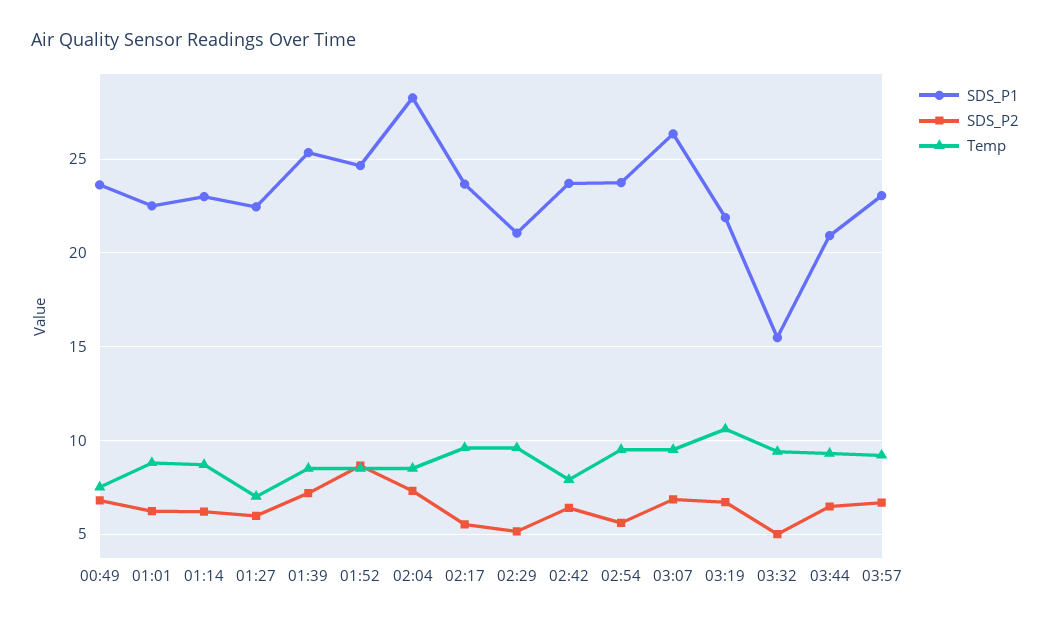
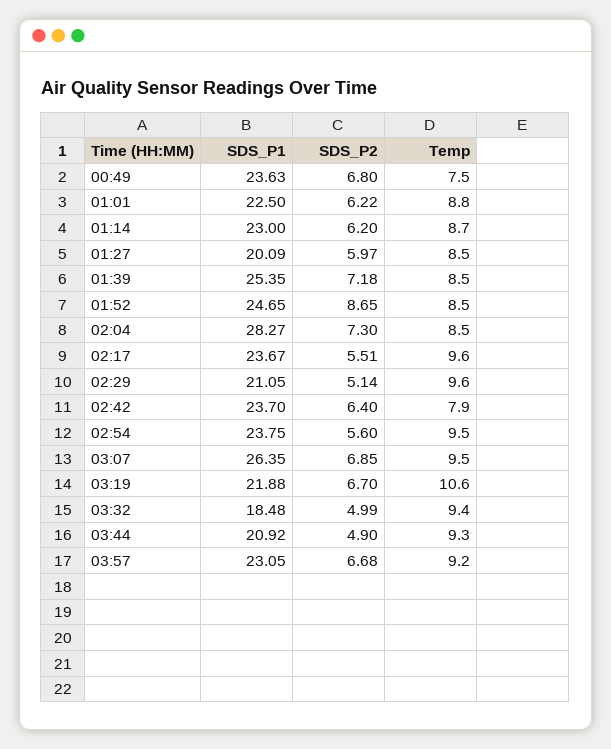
  {
    "SDS_P1": {
      "00:49": 23.63,
      "01:01": 22.5,
      "01:14": 23,
-     "01:27": 22.5,
+     "01:27": 20.09,
      "01:39": 25.35,
      "01:52": 24.65,
      "02:04": 28.27,
      "02:17": 23.67,
      "02:29": 21.05,
      "02:42": 23.7,
      "02:54": 23.75,
      "03:07": 26.35,
      "03:19": 21.88,
-     "03:32": 15.5,
+     "03:32": 18.48,
      "03:44": 20.92,
      "03:57": 23.05
    },
    "SDS_P2": {
      "00:49": 6.8,
      "01:01": 6.22,
      "01:14": 6.2,
      "01:27": 5.97,
      "01:39": 7.18,
      "01:52": 8.65,
      "02:04": 7.3,
      "02:17": 5.51,
      "02:29": 5.14,
      "02:42": 6.4,
      "02:54": 5.6,
      "03:07": 6.85,
      "03:19": 6.7,
      "03:32": 4.99,
-     "03:44": 6.5,
+     "03:44": 4.9,
      "03:57": 6.68
    },
    "Temp": {
      "00:49": 7.5,
      "01:01": 8.8,
      "01:14": 8.7,
-     "01:27": 7,
+     "01:27": 8.5,
      "01:39": 8.5,
      "01:52": 8.5,
      "02:04": 8.5,
      "02:17": 9.6,
      "02:29": 9.6,
      "02:42": 7.9,
      "02:54": 9.5,
      "03:07": 9.5,
      "03:19": 10.6,
      "03:32": 9.4,
      "03:44": 9.3,
      "03:57": 9.2
    }
  }

